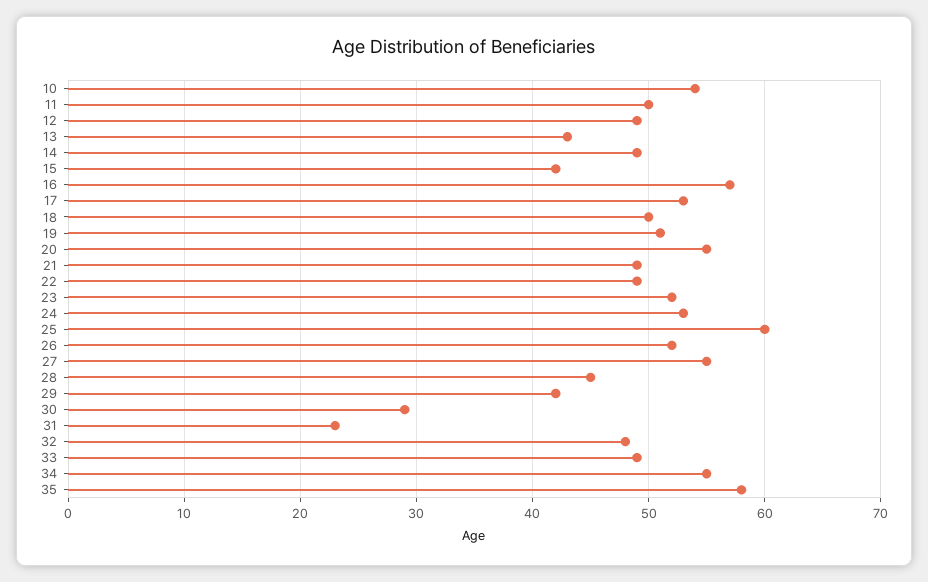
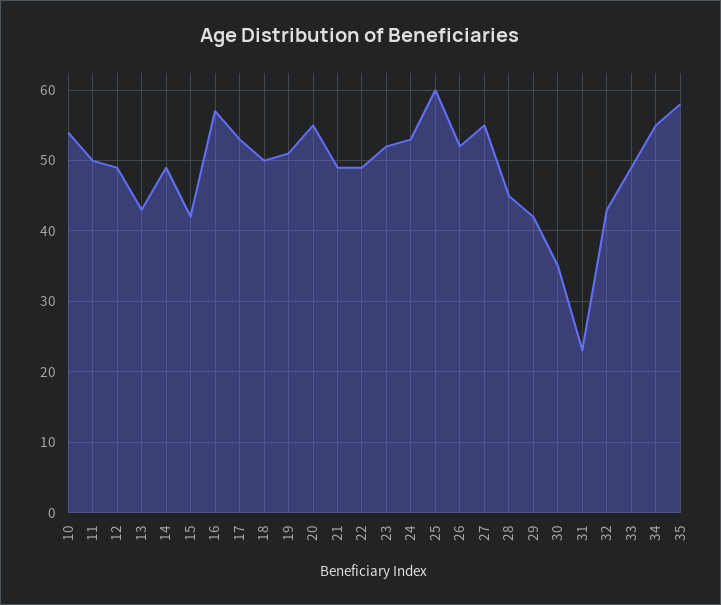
  {
    "10": 54,
    "11": 50,
    "12": 49,
    "13": 43,
    "14": 49,
    "15": 42,
    "16": 57,
    "17": 53,
    "18": 50,
    "19": 51,
    "20": 55,
    "21": 49,
    "22": 49,
    "23": 52,
    "24": 53,
    "25": 60,
    "26": 52,
    "27": 55,
    "28": 45,
    "29": 42,
-   "30": 29,
+   "30": 35,
    "31": 23,
-   "32": 48,
+   "32": 43,
    "33": 49,
    "34": 55,
    "35": 58
  }

